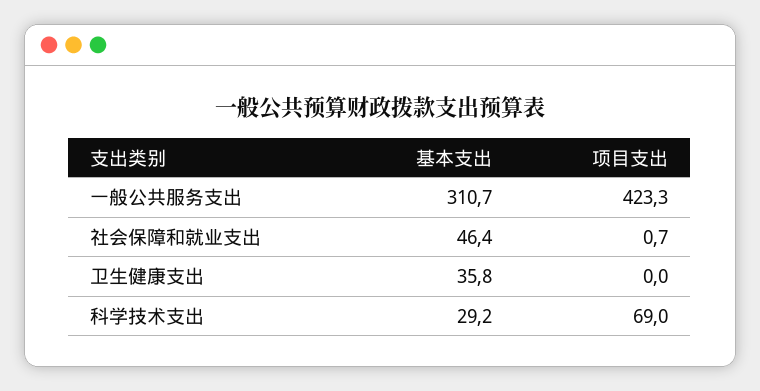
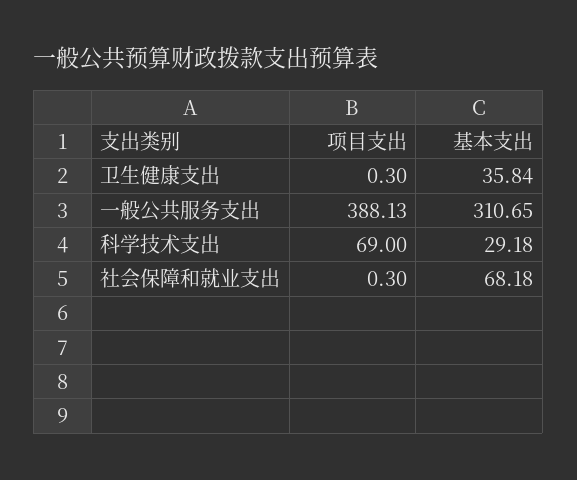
  {
    "基本支出": {
      "一般公共服务支出": 310.65,
-     "社会保障和就业支出": 46.4,
+     "社会保障和就业支出": 68.18,
      "卫生健康支出": 35.84,
      "科学技术支出": 29.18
    },
    "项目支出": {
-     "一般公共服务支出": 423.3,
+     "一般公共服务支出": 388.13,
-     "社会保障和就业支出": 0.7,
+     "社会保障和就业支出": 0.3,
-     "卫生健康支出": 0,
+     "卫生健康支出": 0.3,
      "科学技术支出": 69
    }
  }

